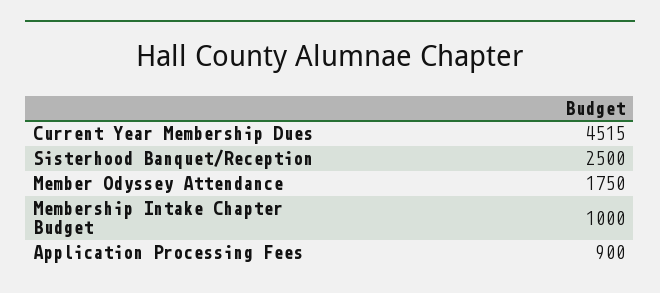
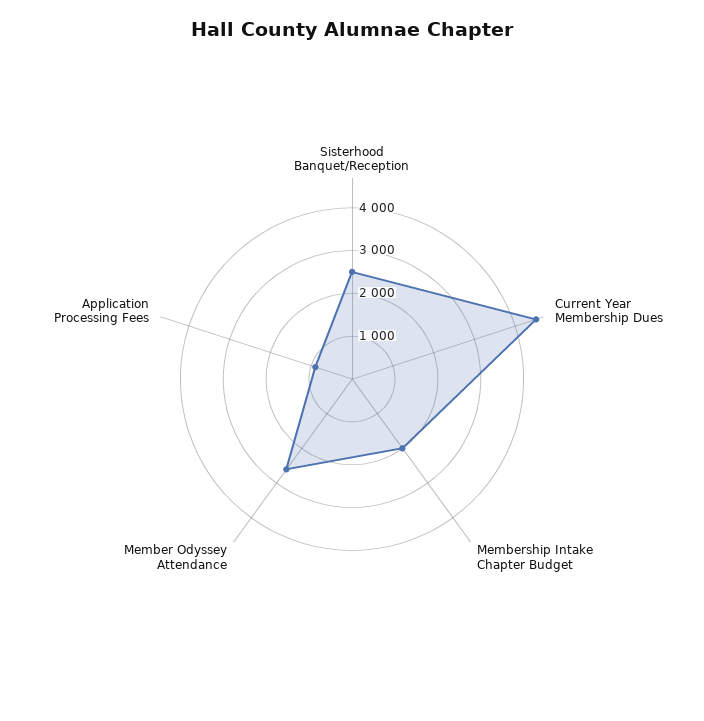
  {
    "Current Year Membership Dues": 4515,
    "Sisterhood Banquet/Reception": 2500,
-   "Member Odyssey Attendance": 1750,
+   "Member Odyssey Attendance": 2600,
-   "Membership Intake Chapter Budget": 1000,
+   "Membership Intake Chapter Budget": 2000,
    "Application Processing Fees": 900
  }

